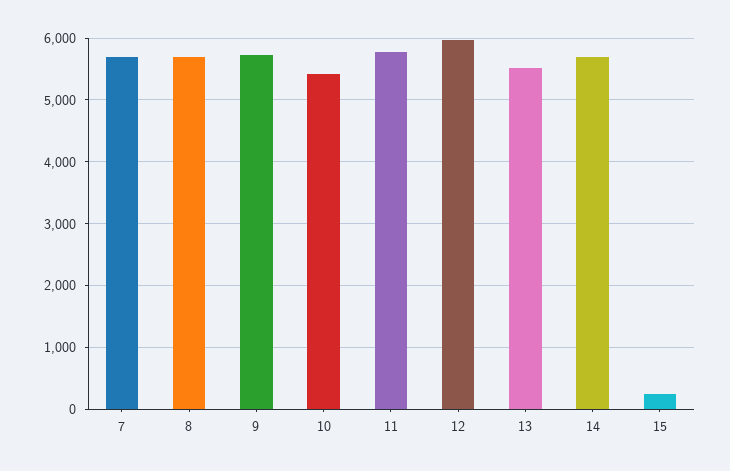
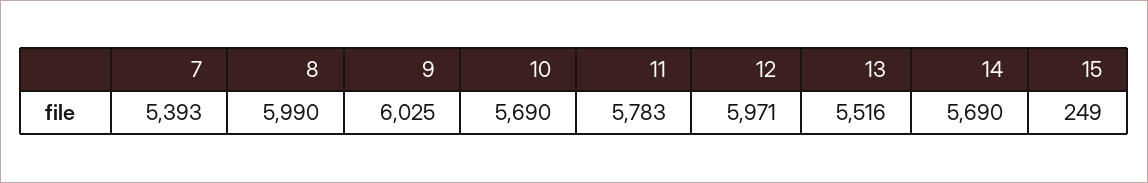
  {
-   "7": 5700,
+   "7": 5393,
-   "8": 5700,
+   "8": 5990,
-   "9": 5700,
+   "9": 6025,
-   "10": 5400,
+   "10": 5690,
    "11": 5783,
    "12": 5971,
    "13": 5516,
    "14": 5690,
    "15": 249
  }

